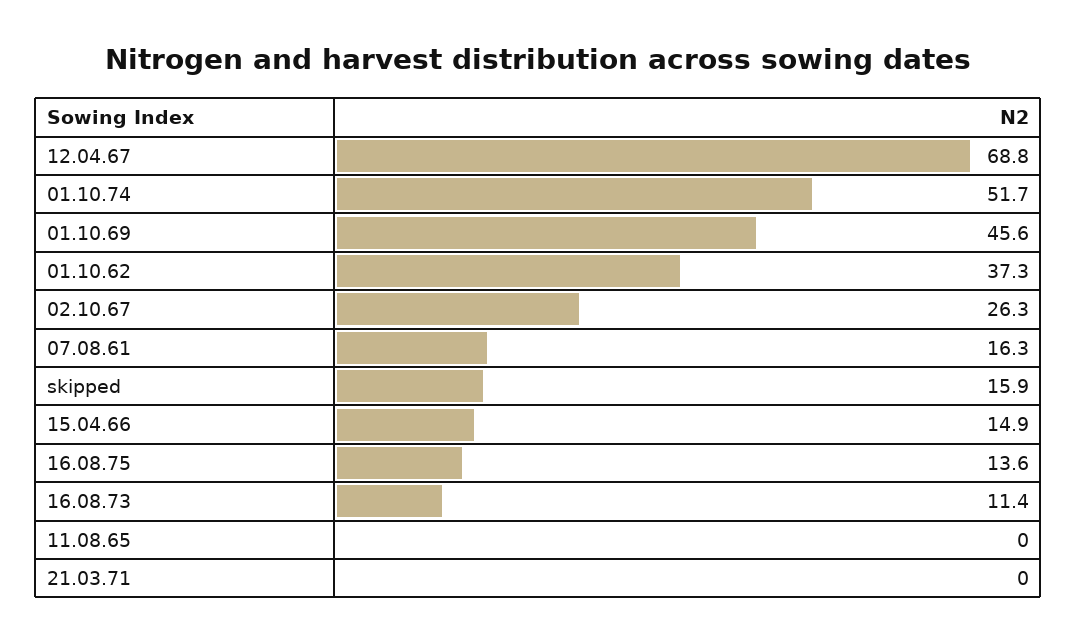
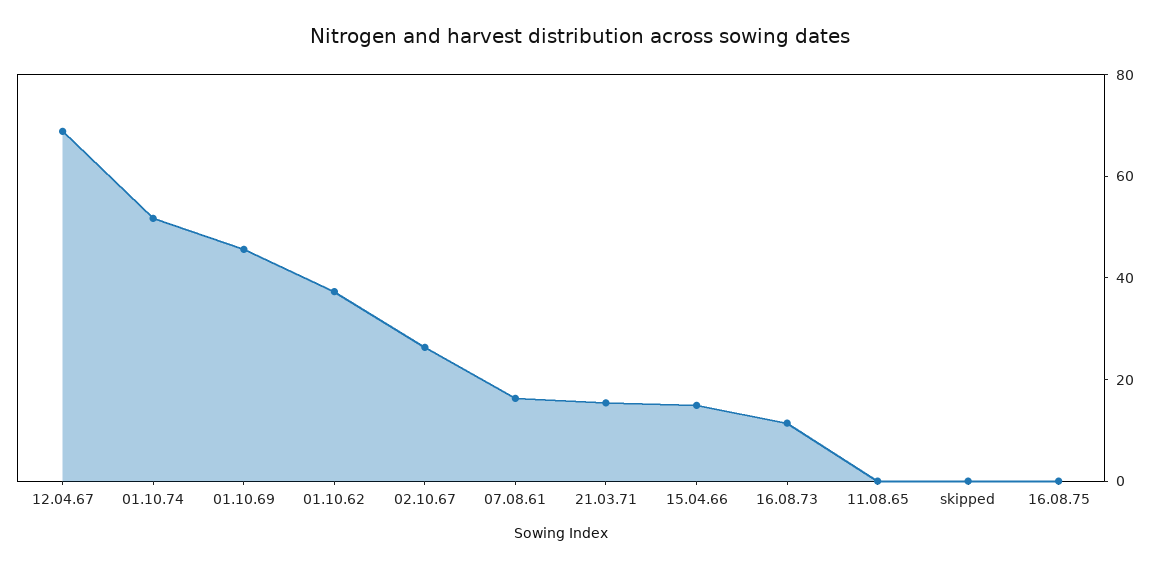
  {
    "12.04.67": 68.8,
    "01.10.74": 51.7,
    "01.10.69": 45.6,
    "01.10.62": 37.3,
    "02.10.67": 26.3,
    "07.08.61": 16.3,
-   "skipped": 15.9,
+   "skipped": 0,
    "15.04.66": 14.9,
-   "16.08.75": 13.6,
+   "16.08.75": 0,
    "16.08.73": 11.4,
    "11.08.65": 0,
-   "21.03.71": 0
+   "21.03.71": 15
  }

